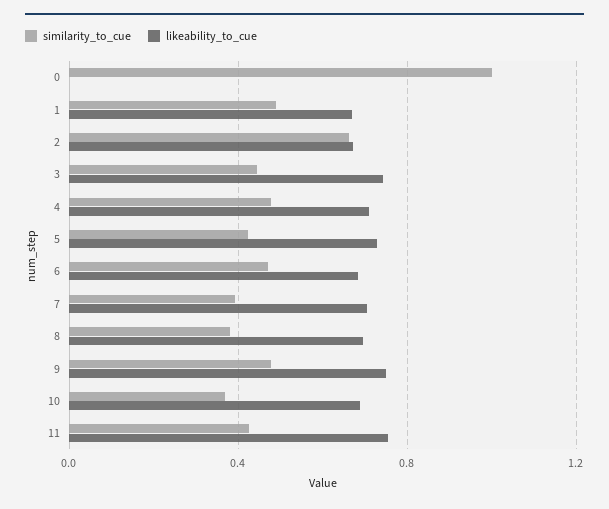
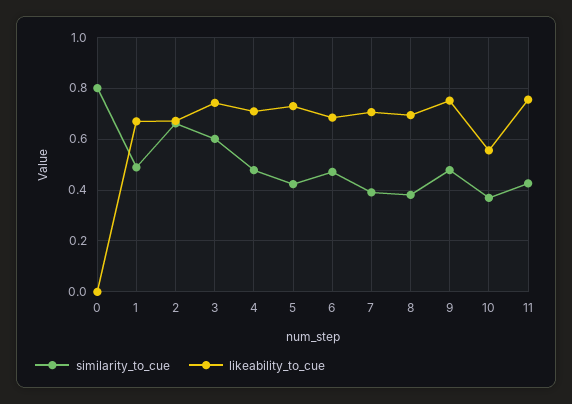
  {
    "similarity_to_cue": {
-     "0": 1,
+     "0": 0.8,
      "1": 0.5,
      "2": 0.65,
-     "3": 0.45,
+     "3": 0.6,
      "4": 0.475,
      "5": 0.425,
      "6": 0.475,
      "7": 0.4,
      "8": 0.375,
      "9": 0.475,
      "10": 0.375,
      "11": 0.425
    },
    "likeability_to_cue": {
      "0": 0,
      "1": 0.675,
      "2": 0.675,
      "3": 0.75,
      "4": 0.7,
      "5": 0.725,
      "6": 0.675,
      "7": 0.7,
      "8": 0.7,
      "9": 0.75,
-     "10": 0.7,
+     "10": 0.55,
      "11": 0.75
    }
  }

